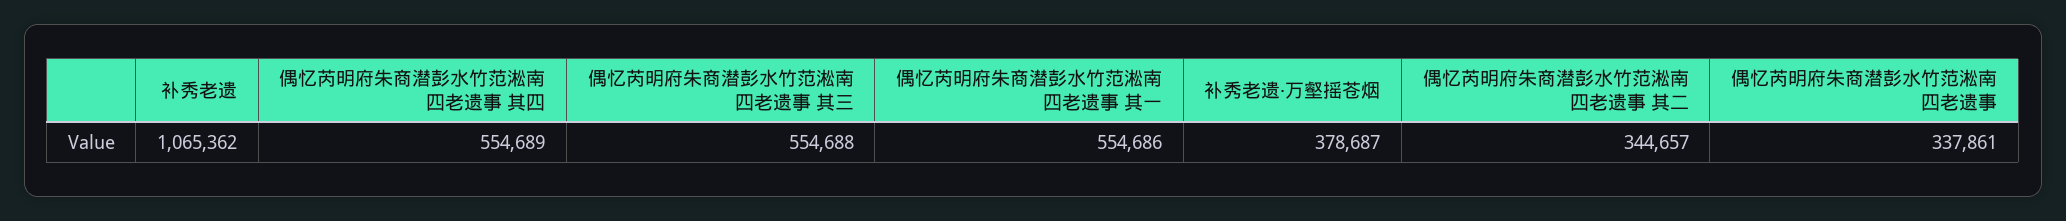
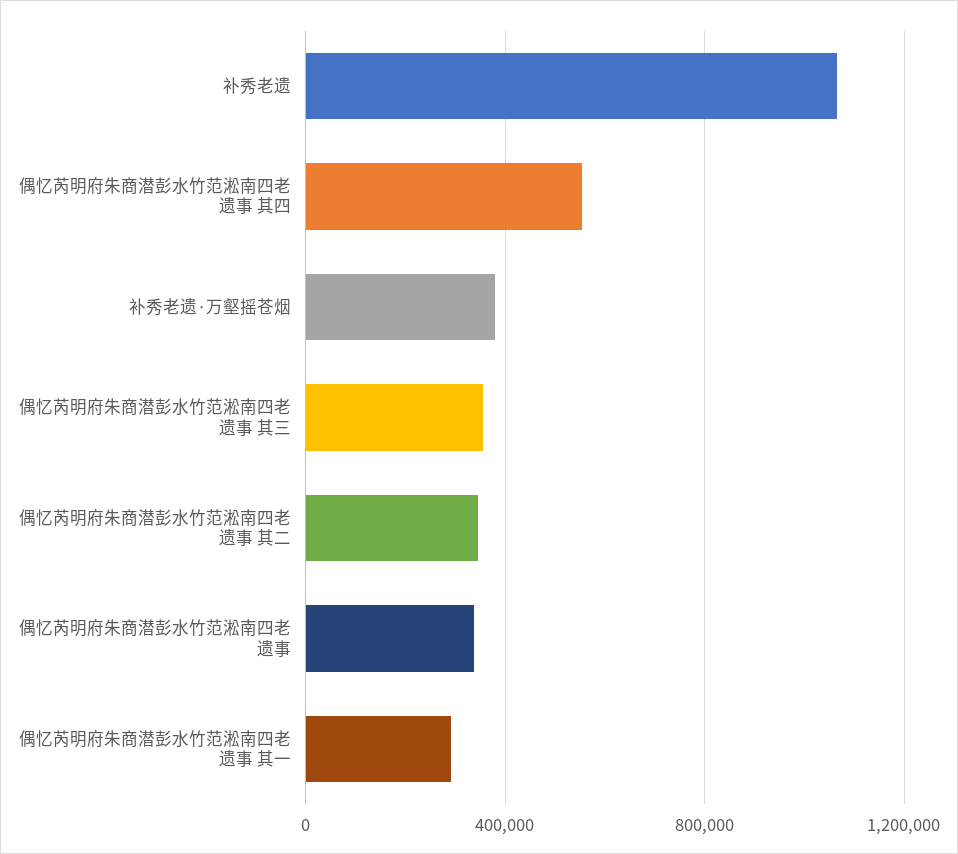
  {
    "补秀老遗": 1065362,
    "偶忆芮明府朱商潜彭水竹范淞南四老遗事 其四": 554689,
-   "偶忆芮明府朱商潜彭水竹范淞南四老遗事 其三": 554688,
+   "偶忆芮明府朱商潜彭水竹范淞南四老遗事 其三": 350000,
-   "偶忆芮明府朱商潜彭水竹范淞南四老遗事 其一": 554686,
+   "偶忆芮明府朱商潜彭水竹范淞南四老遗事 其一": 300000,
    "补秀老遗·万壑摇苍烟": 378687,
    "偶忆芮明府朱商潜彭水竹范淞南四老遗事 其二": 344657,
    "偶忆芮明府朱商潜彭水竹范淞南四老遗事": 337861
  }

